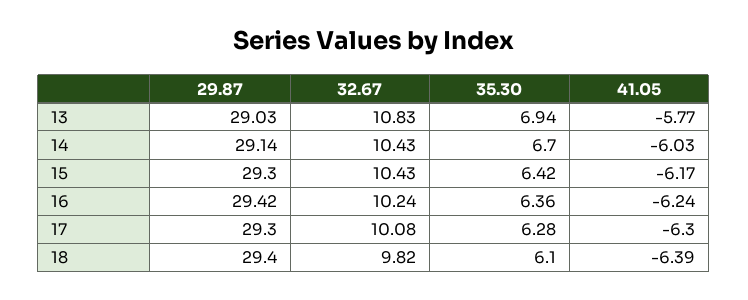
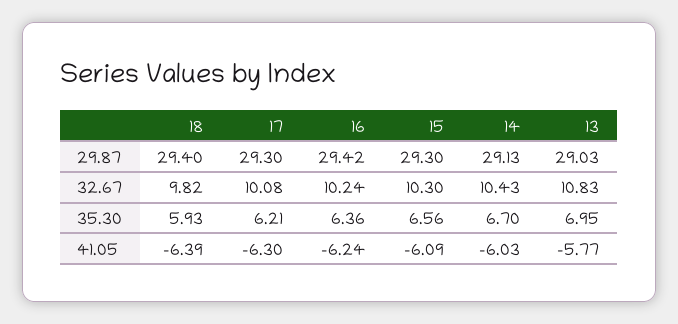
  {
    "29.87": {
      "13": 29.03,
-     "14": 29.14,
+     "14": 29.13,
      "15": 29.3,
      "16": 29.42,
      "17": 29.3,
      "18": 29.4
    },
    "32.67": {
      "13": 10.83,
      "14": 10.43,
-     "15": 10.43,
+     "15": 10.3,
      "16": 10.24,
      "17": 10.08,
      "18": 9.82
    },
    "35.30": {
-     "13": 6.94,
+     "13": 6.95,
      "14": 6.7,
-     "15": 6.42,
+     "15": 6.56,
      "16": 6.36,
-     "17": 6.28,
+     "17": 6.21,
-     "18": 6.1
+     "18": 5.93
    },
    "41.05": {
      "13": -5.77,
      "14": -6.03,
-     "15": -6.17,
+     "15": -6.09,
      "16": -6.24,
      "17": -6.3,
      "18": -6.39
    }
  }

